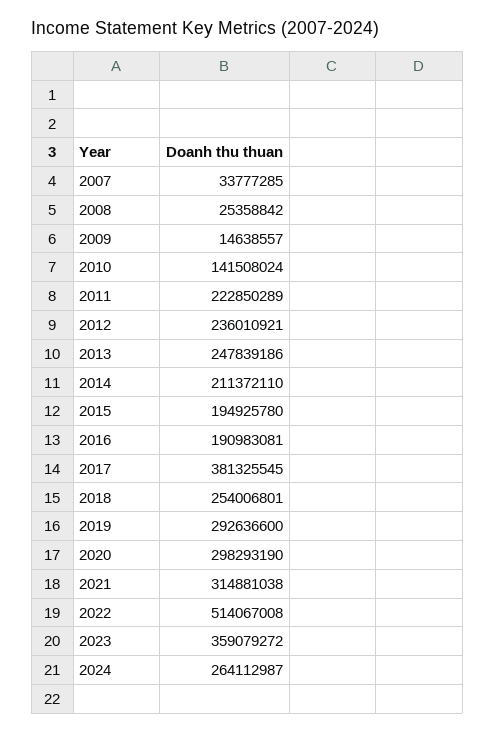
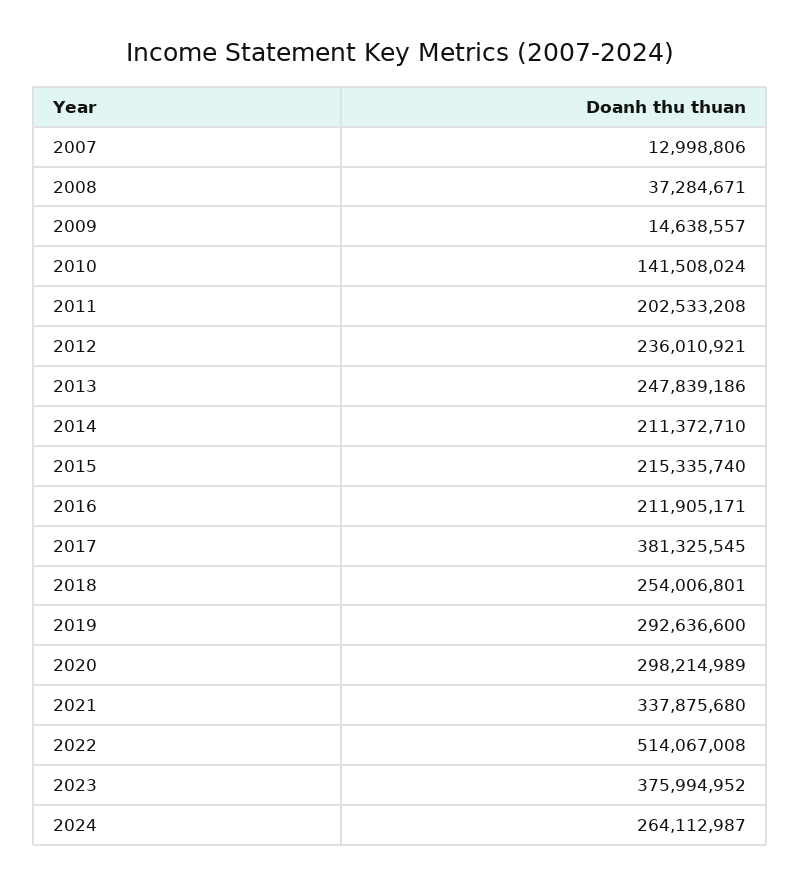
  {
-   "2007": 33777285,
+   "2007": 12998806,
-   "2008": 25358842,
+   "2008": 37284671,
    "2009": 14638557,
    "2010": 141508024,
-   "2011": 222850289,
+   "2011": 202533208,
    "2012": 236010921,
    "2013": 247839186,
-   "2014": 211372110,
+   "2014": 211372710,
-   "2015": 194925780,
+   "2015": 215335740,
-   "2016": 190983081,
+   "2016": 211905171,
    "2017": 381325545,
    "2018": 254006801,
    "2019": 292636600,
-   "2020": 298293190,
+   "2020": 298214989,
-   "2021": 314881038,
+   "2021": 337875680,
    "2022": 514067008,
-   "2023": 359079272,
+   "2023": 375994952,
    "2024": 264112987
  }

